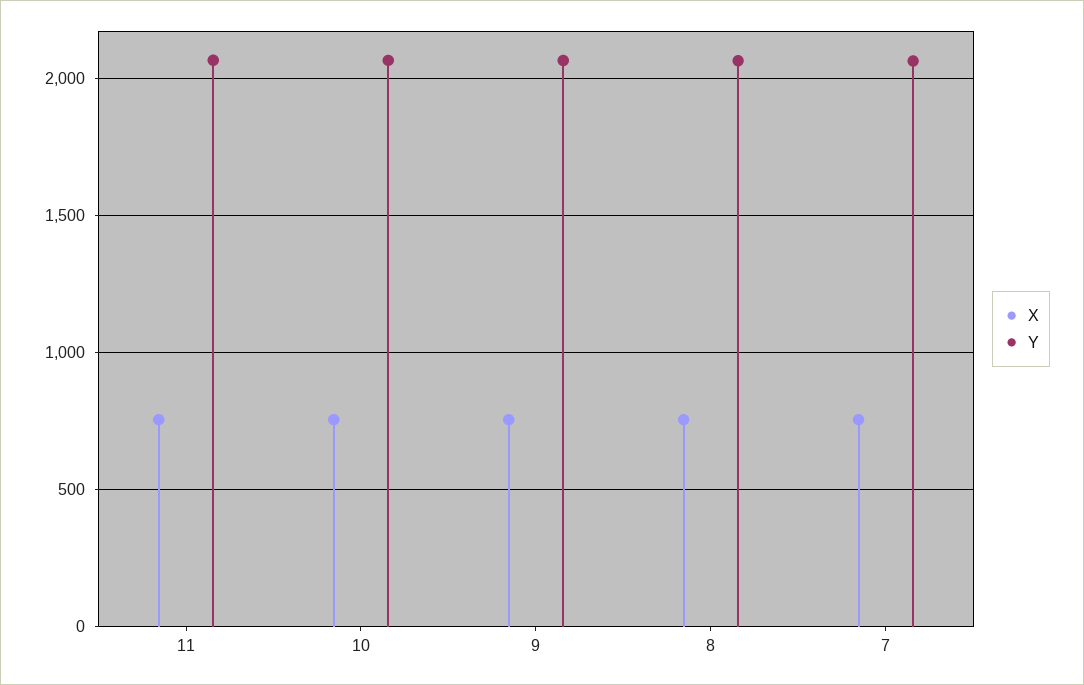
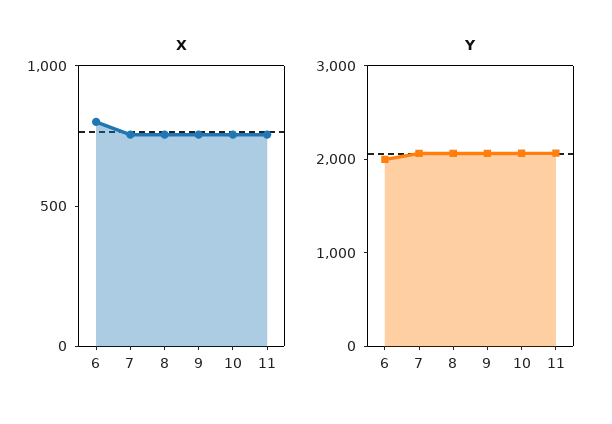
  {
    "X": {
      "11": 750,
      "10": 750,
      "9": 750,
      "8": 750,
-     "7": 750
+     "7": 750,
+     "6": 800
    },
    "Y": {
      "11": 2050,
      "10": 2050,
      "9": 2050,
      "8": 2050,
-     "7": 2050
+     "7": 2050,
+     "6": 2000
    }
  }

